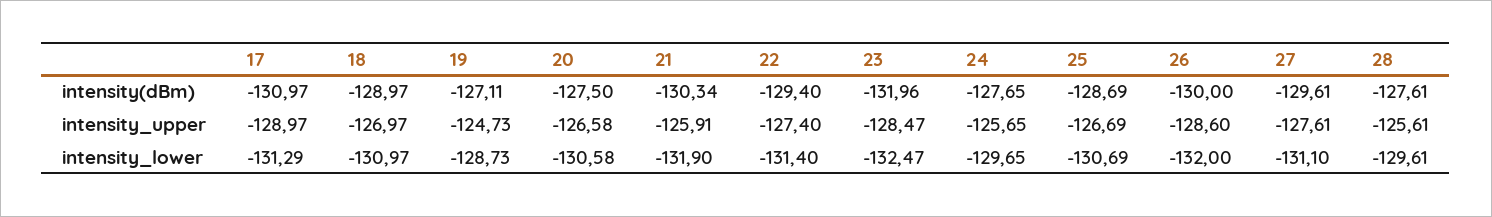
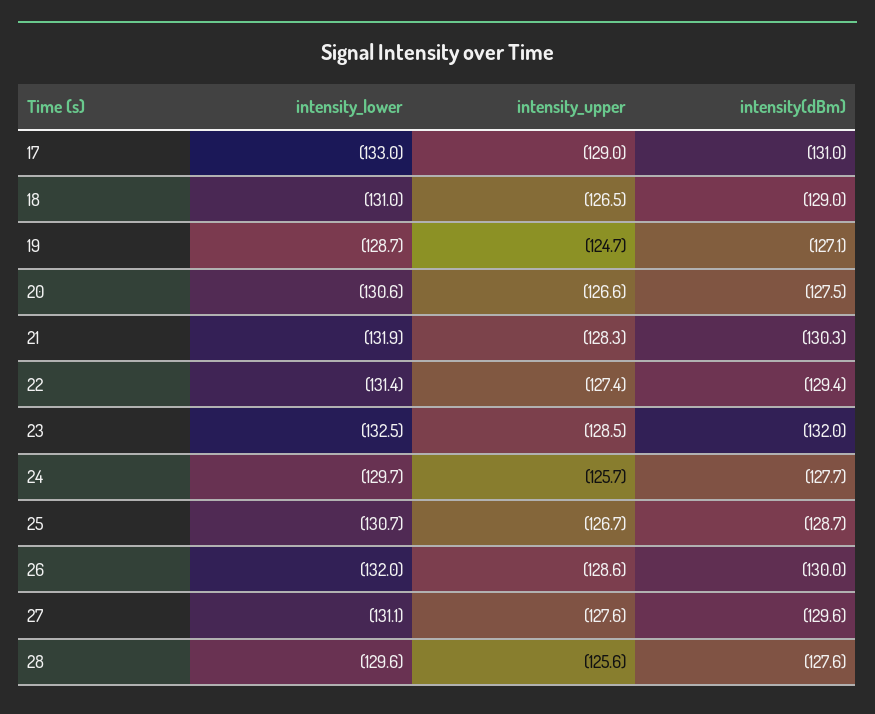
  {
    "17": {
      "intensity(dBm)": -130.97,
      "intensity_upper": -128.97,
-     "intensity_lower": -131.29
+     "intensity_lower": -133
    },
    "18": {
      "intensity(dBm)": -128.97,
-     "intensity_upper": -126.97,
+     "intensity_upper": -126.5,
      "intensity_lower": -130.97
    },
    "19": {
      "intensity(dBm)": -127.11,
      "intensity_upper": -124.73,
      "intensity_lower": -128.73
    },
    "20": {
      "intensity(dBm)": -127.5,
      "intensity_upper": -126.58,
      "intensity_lower": -130.58
    },
    "21": {
      "intensity(dBm)": -130.34,
-     "intensity_upper": -125.91,
+     "intensity_upper": -128.3,
      "intensity_lower": -131.9
    },
    "22": {
      "intensity(dBm)": -129.4,
      "intensity_upper": -127.4,
      "intensity_lower": -131.4
    },
    "23": {
      "intensity(dBm)": -131.96,
      "intensity_upper": -128.47,
      "intensity_lower": -132.47
    },
    "24": {
      "intensity(dBm)": -127.65,
      "intensity_upper": -125.65,
      "intensity_lower": -129.65
    },
    "25": {
      "intensity(dBm)": -128.69,
      "intensity_upper": -126.69,
      "intensity_lower": -130.69
    },
    "26": {
      "intensity(dBm)": -130,
      "intensity_upper": -128.6,
      "intensity_lower": -132
    },
    "27": {
      "intensity(dBm)": -129.61,
      "intensity_upper": -127.61,
      "intensity_lower": -131.1
    },
    "28": {
      "intensity(dBm)": -127.61,
      "intensity_upper": -125.61,
      "intensity_lower": -129.61
    }
  }

